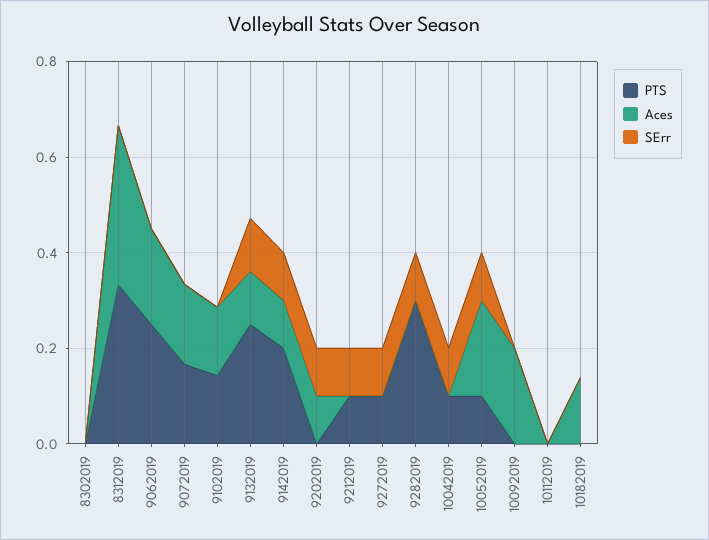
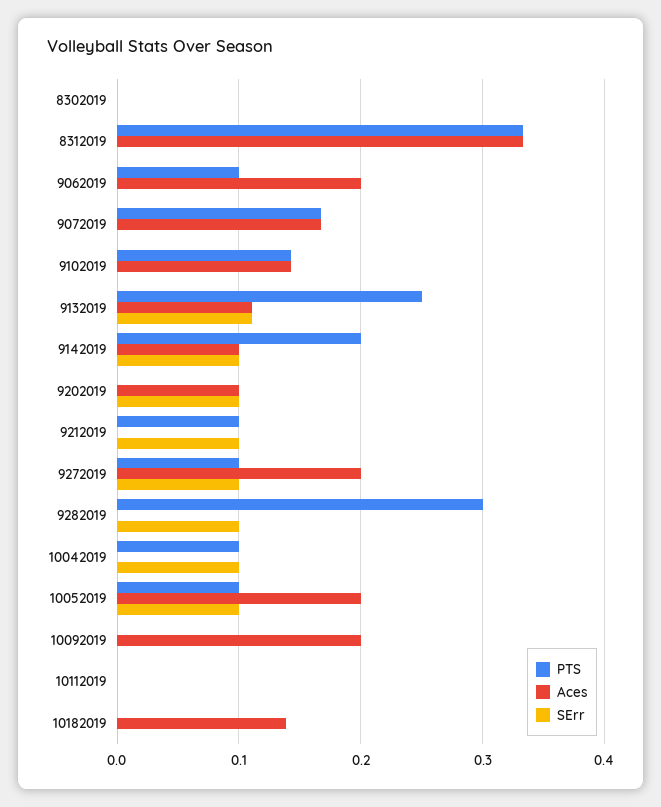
  {
    "PTS": {
      "8302019": 0,
      "8312019": 0.33,
-     "9062019": 0.25,
+     "9062019": 0.1,
      "9072019": 0.17,
      "9102019": 0.14,
      "9132019": 0.25,
      "9142019": 0.2,
      "9202019": 0,
      "9212019": 0.1,
      "9272019": 0.1,
      "9282019": 0.3,
      "10042019": 0.1,
      "10052019": 0.1,
      "10092019": 0,
      "10112019": 0,
      "10182019": 0
    },
    "Aces": {
      "8302019": 0,
      "8312019": 0.33,
      "9062019": 0.2,
      "9072019": 0.17,
      "9102019": 0.14,
      "9132019": 0.11,
      "9142019": 0.1,
      "9202019": 0.1,
      "9212019": 0,
-     "9272019": 0,
+     "9272019": 0.2,
      "9282019": 0,
      "10042019": 0,
      "10052019": 0.2,
      "10092019": 0.2,
      "10112019": 0,
      "10182019": 0.14
    },
    "SErr": {
      "8302019": 0,
      "8312019": 0,
      "9062019": 0,
      "9072019": 0,
      "9102019": 0,
      "9132019": 0.11,
      "9142019": 0.1,
      "9202019": 0.1,
      "9212019": 0.1,
      "9272019": 0.1,
      "9282019": 0.1,
      "10042019": 0.1,
      "10052019": 0.1,
      "10092019": 0,
      "10112019": 0,
      "10182019": 0
    }
  }

